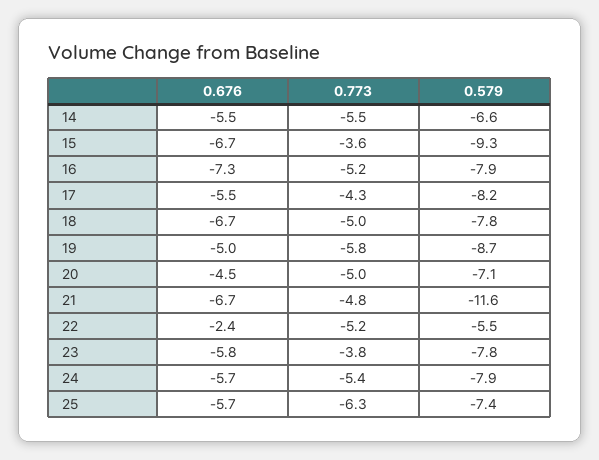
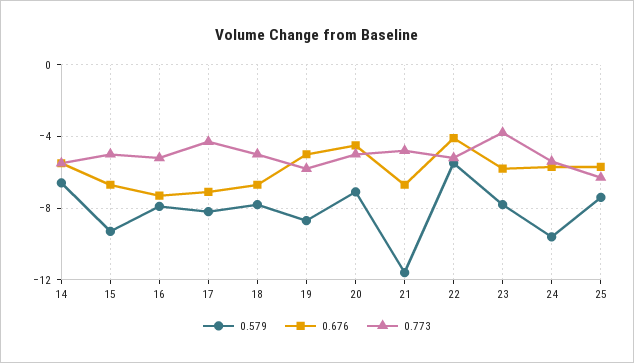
  {
    "0.676": {
      "14": -5.5,
      "15": -6.7,
      "16": -7.3,
-     "17": -5.5,
+     "17": -7,
      "18": -6.7,
      "19": -5,
      "20": -4.5,
      "21": -6.7,
-     "22": -2.4,
+     "22": -4,
      "23": -5.8,
      "24": -5.7,
      "25": -5.7
    },
    "0.773": {
      "14": -5.5,
-     "15": -3.6,
+     "15": -5,
      "16": -5.2,
      "17": -4.3,
      "18": -5,
      "19": -5.8,
      "20": -5,
      "21": -4.8,
      "22": -5.2,
      "23": -3.8,
      "24": -5.4,
      "25": -6.3
    },
    "0.579": {
      "14": -6.6,
      "15": -9.3,
      "16": -7.9,
      "17": -8.2,
      "18": -7.8,
      "19": -8.7,
      "20": -7.1,
      "21": -11.6,
      "22": -5.5,
      "23": -7.8,
-     "24": -7.9,
+     "24": -9.5,
      "25": -7.4
    }
  }

